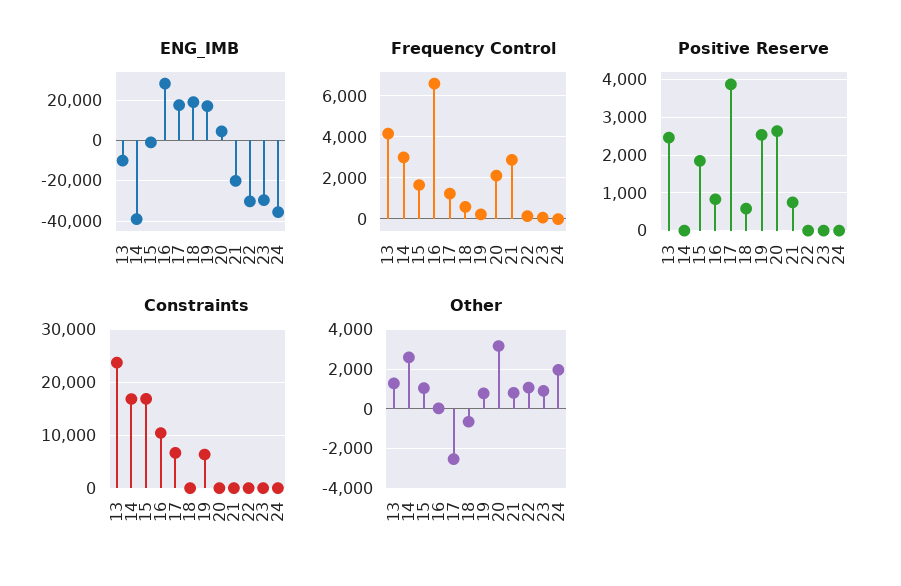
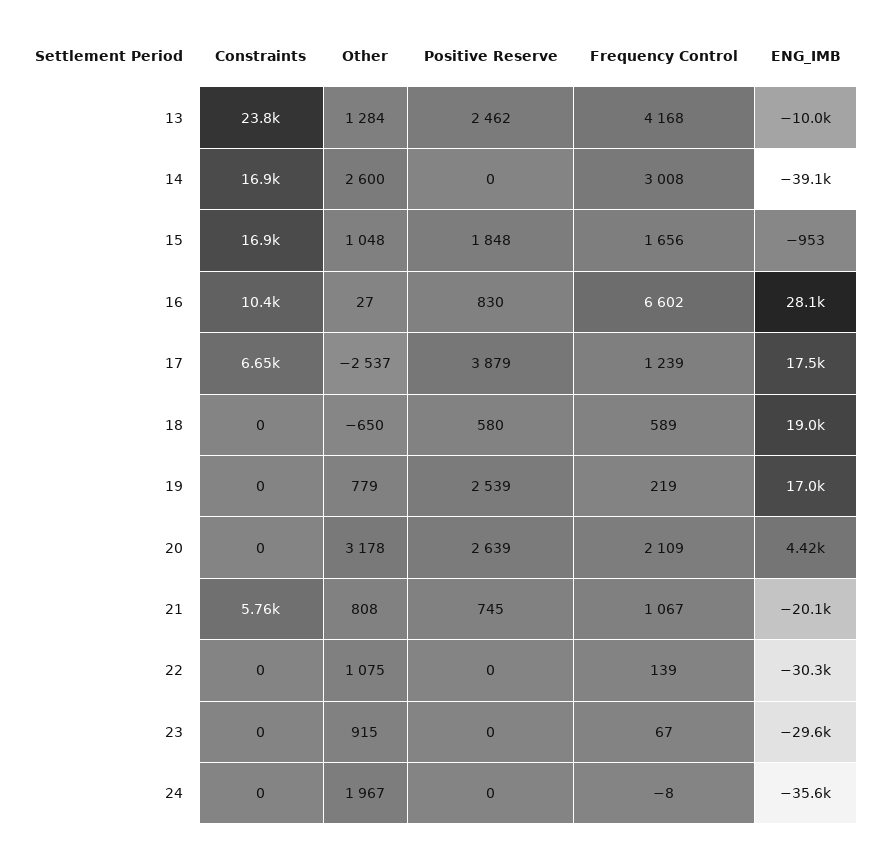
  {
    "ENG_IMB": {
      "13": -10000,
      "14": -39100,
      "15": -953,
      "16": 28100,
      "17": 17500,
      "18": 19000,
      "19": 17000,
      "20": 4420,
      "21": -20100,
      "22": -30300,
      "23": -29600,
      "24": -35600
    },
    "Frequency Control": {
      "13": 4168,
      "14": 3008,
      "15": 1656,
      "16": 6602,
      "17": 1239,
      "18": 589,
      "19": 219,
      "20": 2109,
-     "21": 3000,
+     "21": 1067,
      "22": 139,
      "23": 67,
      "24": -8
    },
    "Positive Reserve": {
      "13": 2462,
      "14": 0,
      "15": 1848,
      "16": 830,
      "17": 3879,
      "18": 580,
      "19": 2539,
      "20": 2639,
      "21": 745,
      "22": 0,
      "23": 0,
      "24": 0
    },
    "Constraints": {
      "13": 23800,
      "14": 16900,
      "15": 16900,
      "16": 10400,
      "17": 6650,
      "18": 0,
-     "19": 6000,
+     "19": 0,
      "20": 0,
-     "21": 0,
+     "21": 5760,
      "22": 0,
      "23": 0,
      "24": 0
    },
    "Other": {
      "13": 1284,
      "14": 2600,
      "15": 1048,
      "16": 27,
      "17": -2537,
      "18": -650,
      "19": 779,
      "20": 3178,
      "21": 808,
      "22": 1075,
      "23": 915,
      "24": 1967
    }
  }

